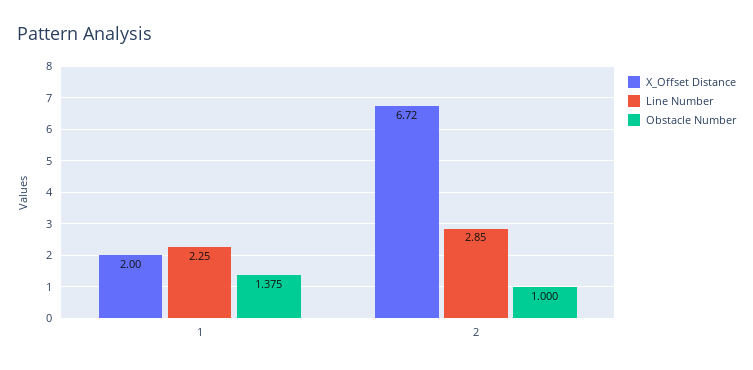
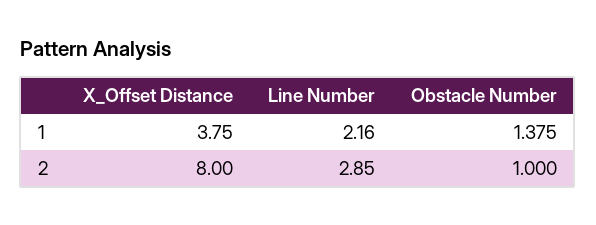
  {
    "X_Offset Distance": {
-     "1": 2,
+     "1": 3.75,
-     "2": 6.72
+     "2": 8
    },
    "Line Number": {
-     "1": 2.25,
+     "1": 2.16,
      "2": 2.85
    },
    "Obstacle Number": {
      "1": 1.375,
      "2": 1
    }
  }

